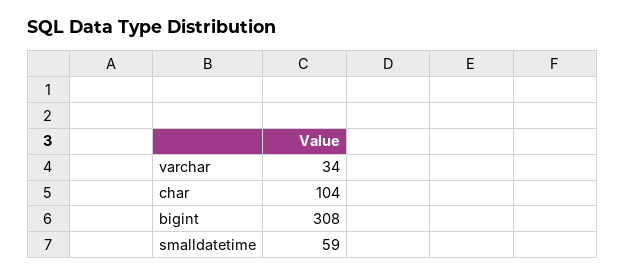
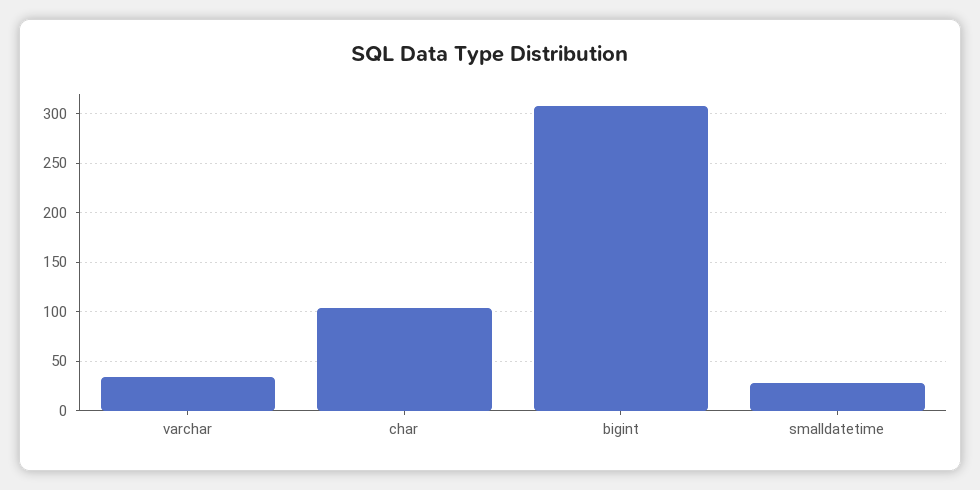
  {
    "varchar": 34,
    "char": 104,
    "bigint": 308,
-   "smalldatetime": 59
+   "smalldatetime": 30
  }

